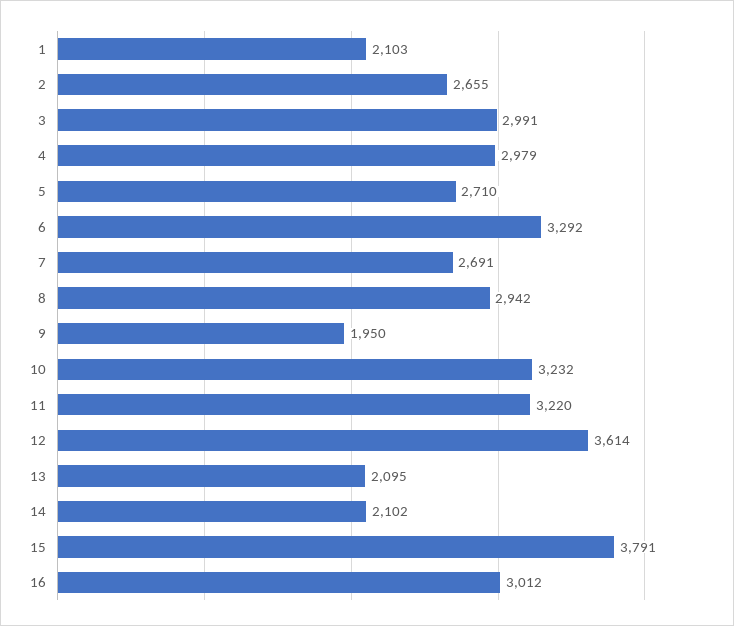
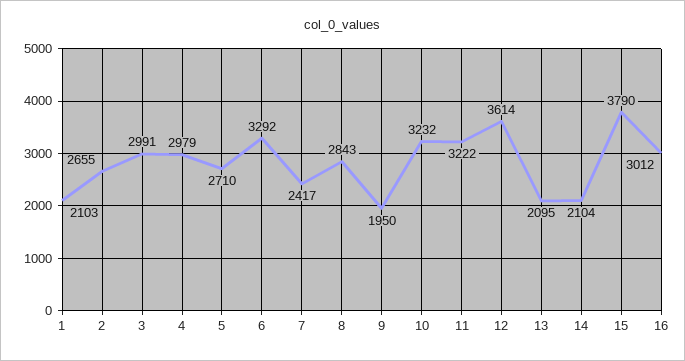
  {
    "1": 2103,
    "2": 2655,
    "3": 2991,
    "4": 2979,
    "5": 2710,
    "6": 3292,
-   "7": 2691,
+   "7": 2417,
-   "8": 2942,
+   "8": 2843,
    "9": 1950,
    "10": 3232,
-   "11": 3220,
+   "11": 3222,
    "12": 3614,
    "13": 2095,
-   "14": 2102,
+   "14": 2104,
-   "15": 3791,
+   "15": 3790,
    "16": 3012
  }

